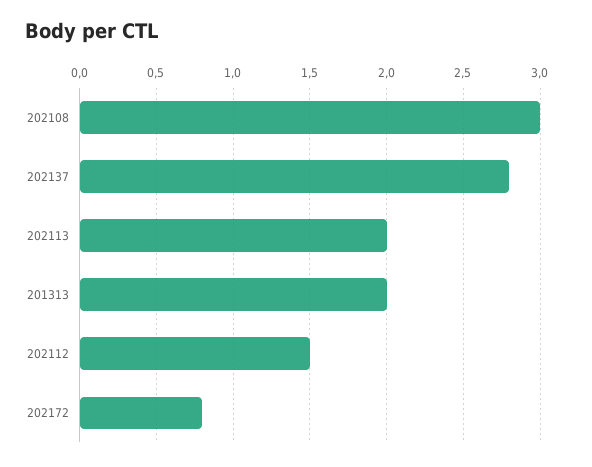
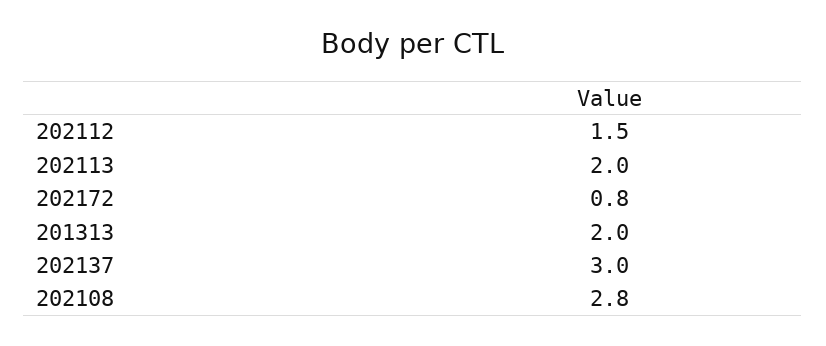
  {
-   "202108": 3,
+   "202108": 2.8,
-   "202137": 2.8,
+   "202137": 3,
    "202113": 2,
    "201313": 2,
    "202112": 1.5,
    "202172": 0.8
  }

